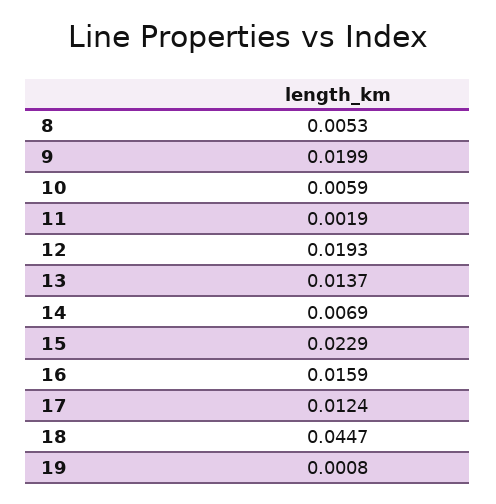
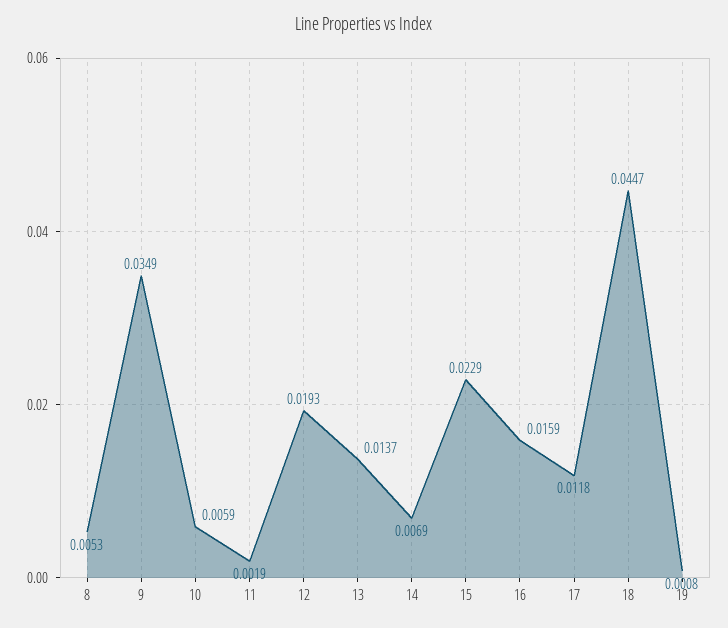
  {
    "8": 0.0053,
-   "9": 0.0199,
+   "9": 0.0349,
    "10": 0.0059,
    "11": 0.0019,
    "12": 0.0193,
    "13": 0.0137,
    "14": 0.0069,
    "15": 0.0229,
    "16": 0.0159,
-   "17": 0.0124,
+   "17": 0.0118,
    "18": 0.0447,
    "19": 0.0008
  }

